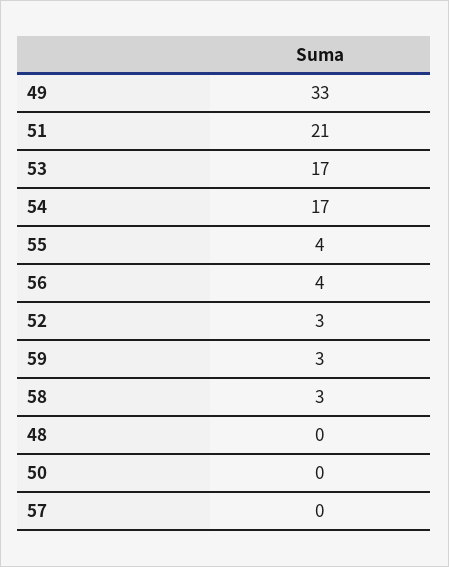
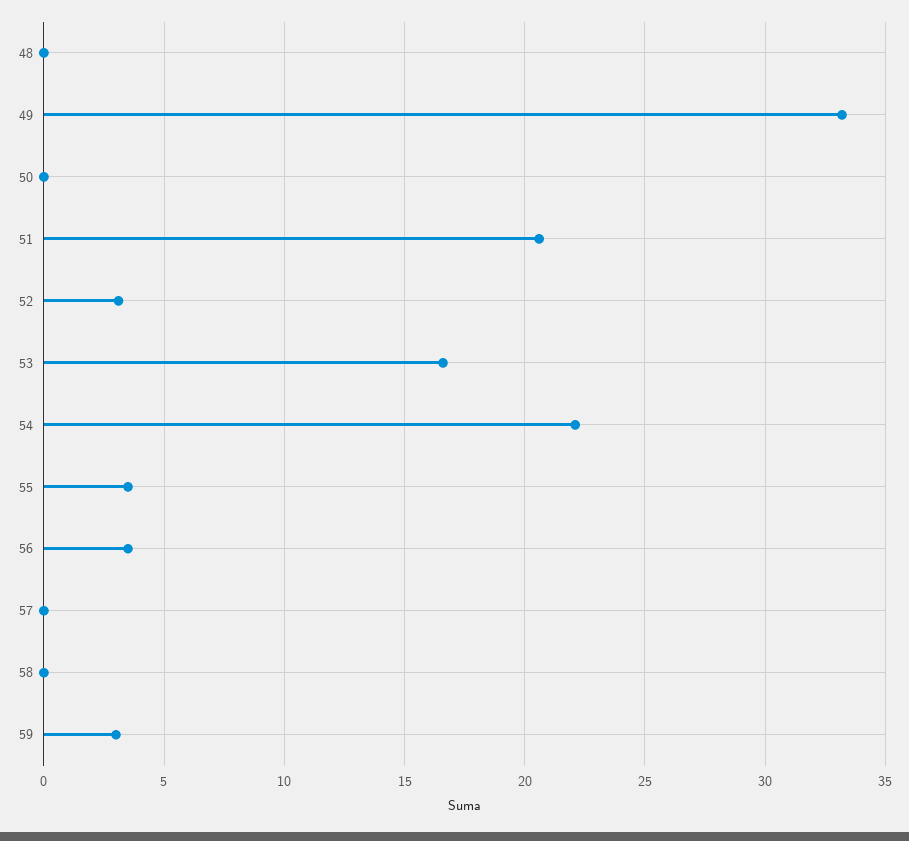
  {
    "49": 33,
    "51": 21,
    "53": 17,
-   "54": 17,
+   "54": 22,
    "55": 4,
    "56": 4,
    "52": 3,
    "59": 3,
-   "58": 3,
+   "58": 0,
    "48": 0,
    "50": 0,
    "57": 0
  }

